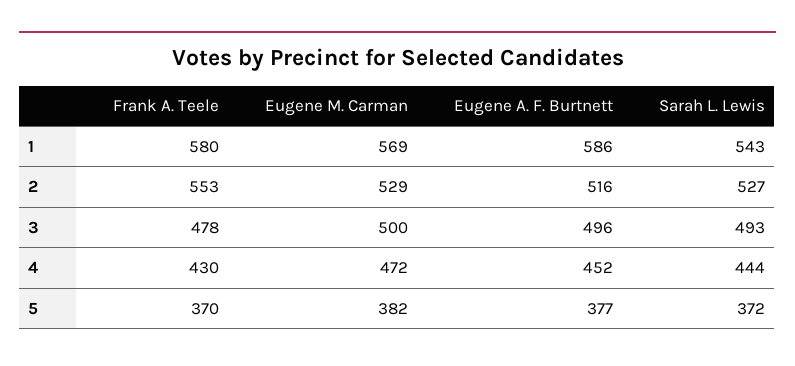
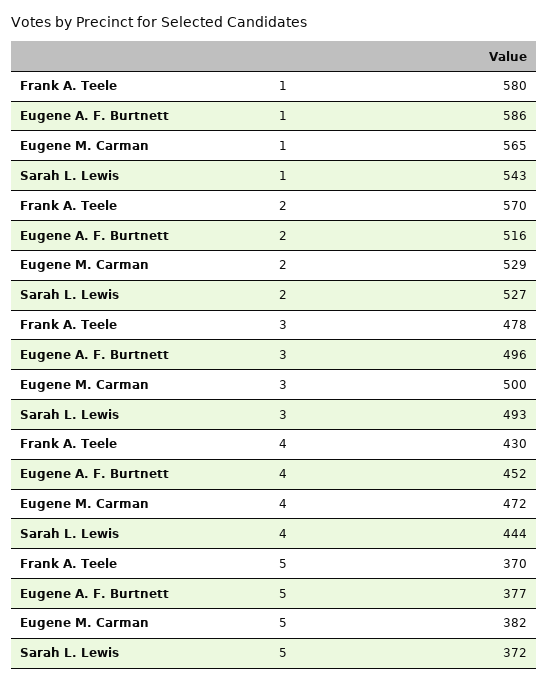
  {
    "Frank A. Teele": {
      "1": 580,
-     "2": 553,
+     "2": 570,
      "3": 478,
      "4": 430,
      "5": 370
    },
    "Eugene M. Carman": {
-     "1": 569,
+     "1": 565,
      "2": 529,
      "3": 500,
      "4": 472,
      "5": 382
    },
    "Eugene A. F. Burtnett": {
      "1": 586,
      "2": 516,
      "3": 496,
      "4": 452,
      "5": 377
    },
    "Sarah L. Lewis": {
      "1": 543,
      "2": 527,
      "3": 493,
      "4": 444,
      "5": 372
    }
  }

